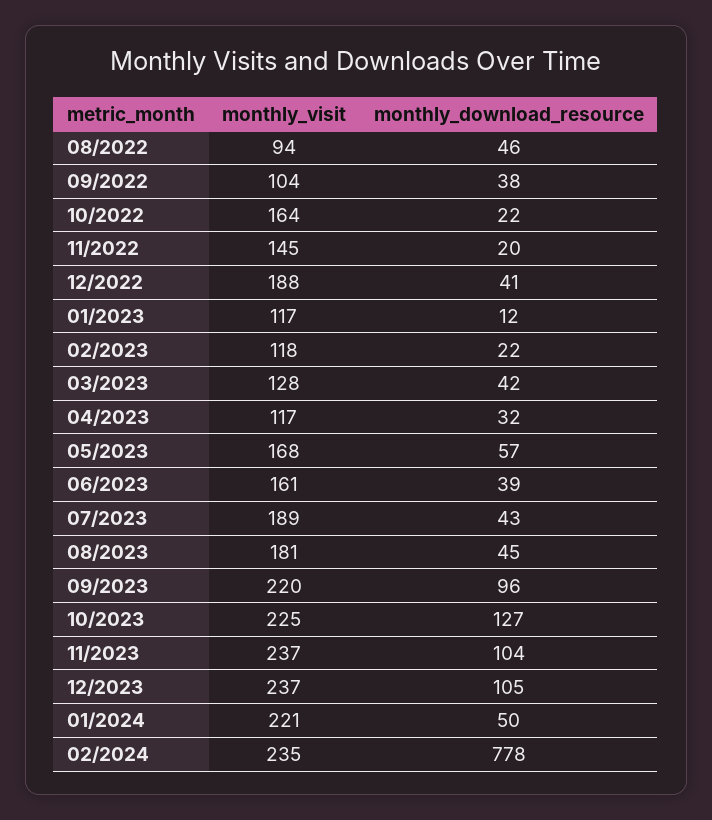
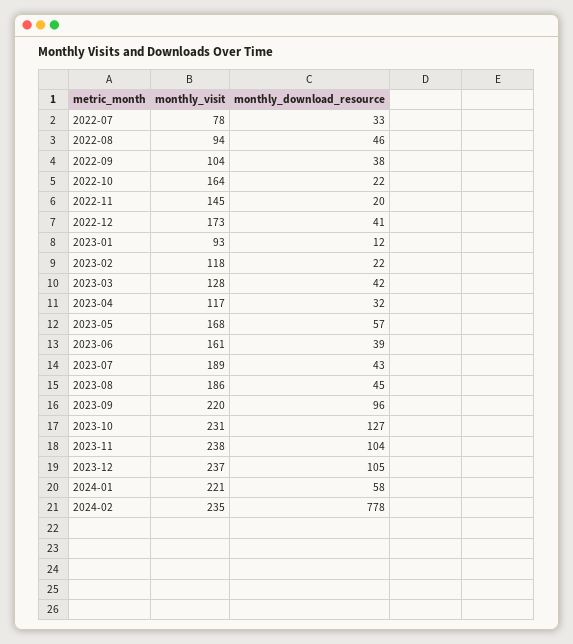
  {
    "monthly_visit": {
      "08/2022": 94,
      "09/2022": 104,
      "10/2022": 164,
      "11/2022": 145,
-     "12/2022": 188,
+     "12/2022": 173,
-     "01/2023": 117,
+     "01/2023": 93,
      "02/2023": 118,
      "03/2023": 128,
      "04/2023": 117,
      "05/2023": 168,
      "06/2023": 161,
      "07/2023": 189,
-     "08/2023": 181,
+     "08/2023": 186,
      "09/2023": 220,
-     "10/2023": 225,
+     "10/2023": 231,
-     "11/2023": 237,
+     "11/2023": 238,
      "12/2023": 237,
      "01/2024": 221,
-     "02/2024": 235
+     "02/2024": 235,
+     "2022-07": 78
    },
    "monthly_download_resource": {
      "08/2022": 46,
      "09/2022": 38,
      "10/2022": 22,
      "11/2022": 20,
      "12/2022": 41,
      "01/2023": 12,
      "02/2023": 22,
      "03/2023": 42,
      "04/2023": 32,
      "05/2023": 57,
      "06/2023": 39,
      "07/2023": 43,
      "08/2023": 45,
      "09/2023": 96,
      "10/2023": 127,
      "11/2023": 104,
      "12/2023": 105,
-     "01/2024": 50,
+     "01/2024": 58,
-     "02/2024": 778
+     "02/2024": 778,
+     "2022-07": 33
    }
  }

